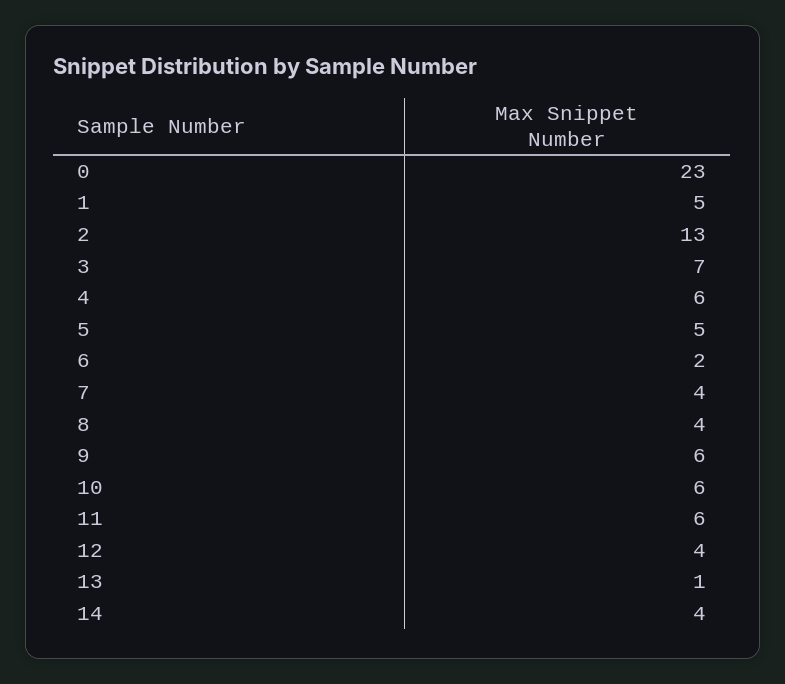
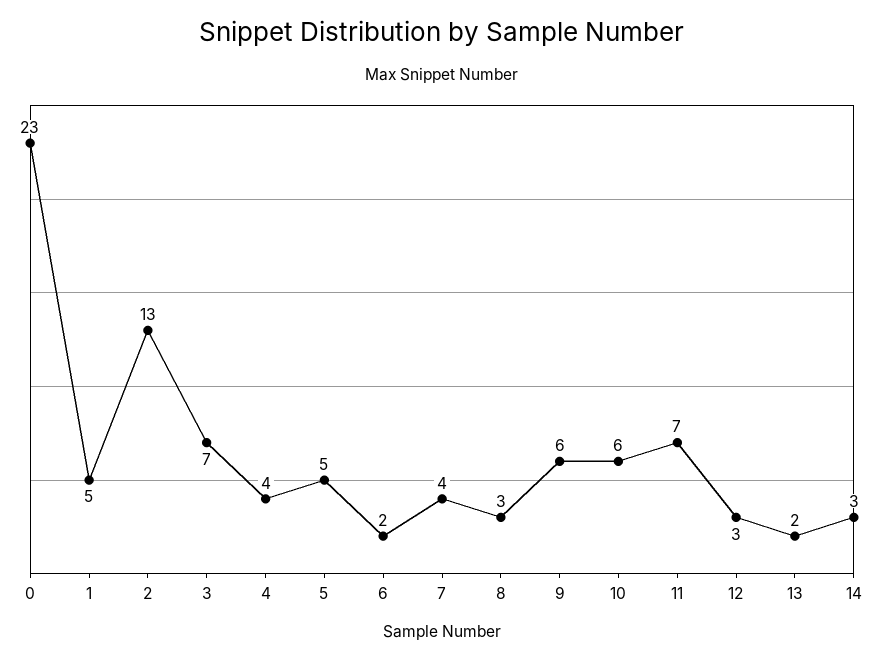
  {
    "0": 23,
    "1": 5,
    "2": 13,
    "3": 7,
-   "4": 6,
+   "4": 4,
    "5": 5,
    "6": 2,
    "7": 4,
-   "8": 4,
+   "8": 3,
    "9": 6,
    "10": 6,
-   "11": 6,
+   "11": 7,
-   "12": 4,
+   "12": 3,
-   "13": 1,
+   "13": 2,
-   "14": 4
+   "14": 3
  }

